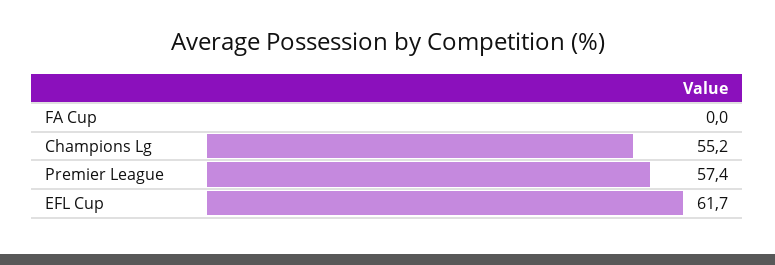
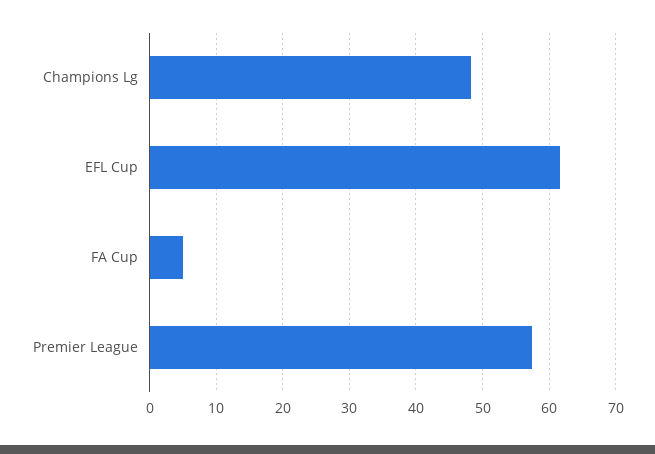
  {
-   "FA Cup": 0,
+   "FA Cup": 5,
-   "Champions Lg": 55.2,
+   "Champions Lg": 48,
    "Premier League": 57.4,
    "EFL Cup": 61.7
  }

